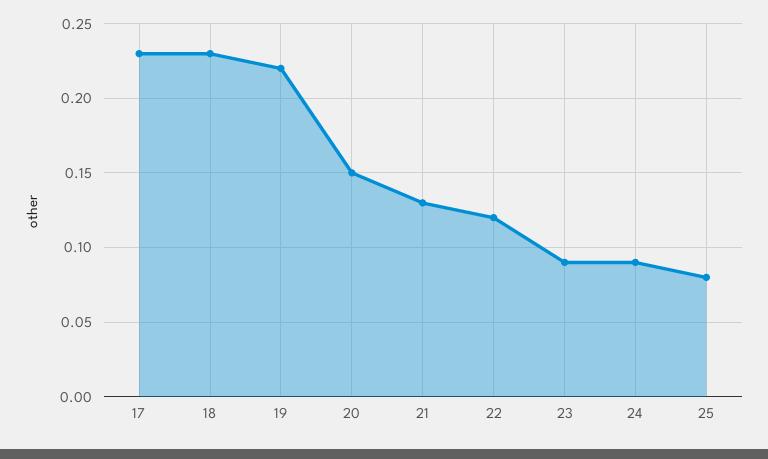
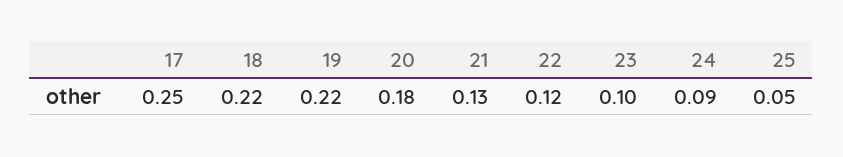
  {
-   "17": 0.23,
+   "17": 0.25,
-   "18": 0.23,
+   "18": 0.22,
    "19": 0.22,
-   "20": 0.15,
+   "20": 0.18,
    "21": 0.13,
    "22": 0.12,
-   "23": 0.09,
+   "23": 0.1,
    "24": 0.09,
-   "25": 0.08
+   "25": 0.05
  }

